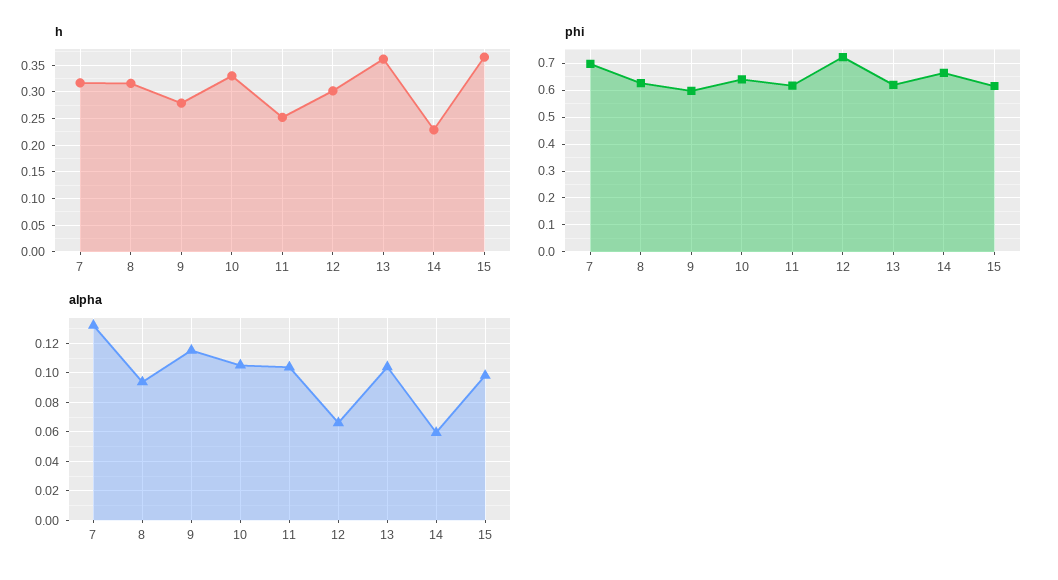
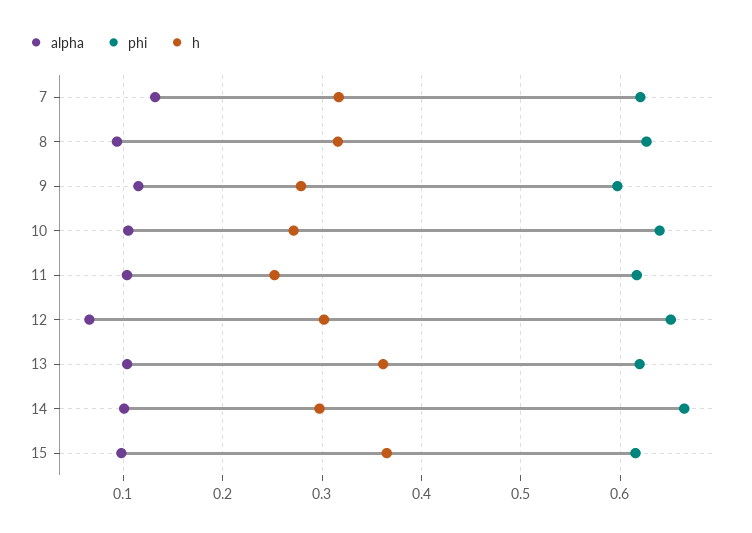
  {
    "h": {
      "7": 0.32,
      "8": 0.32,
      "9": 0.28,
-     "10": 0.325,
+     "10": 0.27,
      "11": 0.25,
      "12": 0.3,
      "13": 0.36,
-     "14": 0.225,
+     "14": 0.3,
      "15": 0.37
    },
    "phi": {
-     "7": 0.7,
+     "7": 0.62,
      "8": 0.63,
      "9": 0.6,
      "10": 0.64,
      "11": 0.62,
-     "12": 0.725,
+     "12": 0.65,
      "13": 0.62,
      "14": 0.66,
      "15": 0.62
    },
    "alpha": {
      "7": 0.13,
      "8": 0.095,
      "9": 0.115,
      "10": 0.105,
      "11": 0.105,
      "12": 0.065,
      "13": 0.105,
-     "14": 0.06,
+     "14": 0.1,
      "15": 0.1
    }
  }

